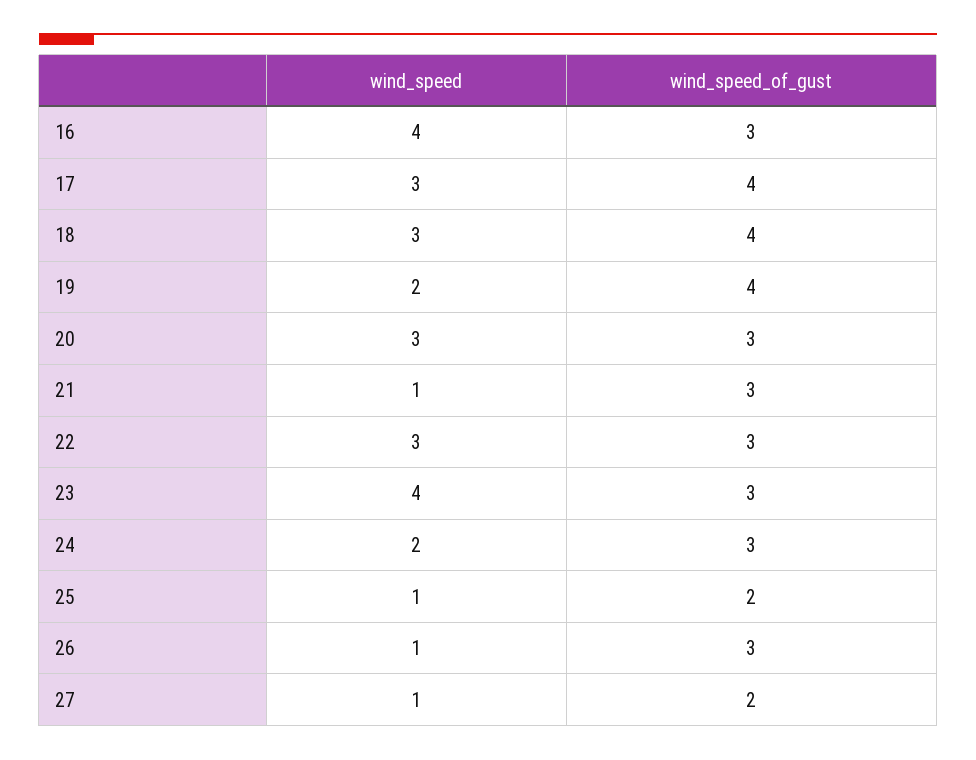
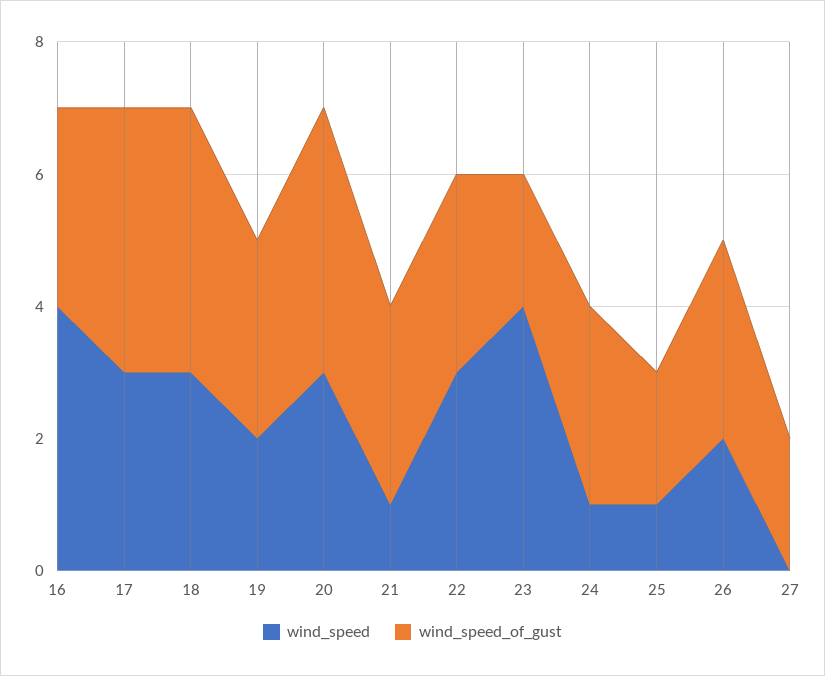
  {
    "wind_speed": {
      "16": 4,
      "17": 3,
      "18": 3,
      "19": 2,
      "20": 3,
      "21": 1,
      "22": 3,
      "23": 4,
-     "24": 2,
+     "24": 1,
      "25": 1,
-     "26": 1,
+     "26": 2,
-     "27": 1
+     "27": 0
    },
    "wind_speed_of_gust": {
      "16": 3,
      "17": 4,
      "18": 4,
-     "19": 4,
+     "19": 3,
-     "20": 3,
+     "20": 4,
      "21": 3,
      "22": 3,
-     "23": 3,
+     "23": 2,
      "24": 3,
      "25": 2,
      "26": 3,
      "27": 2
    }
  }

